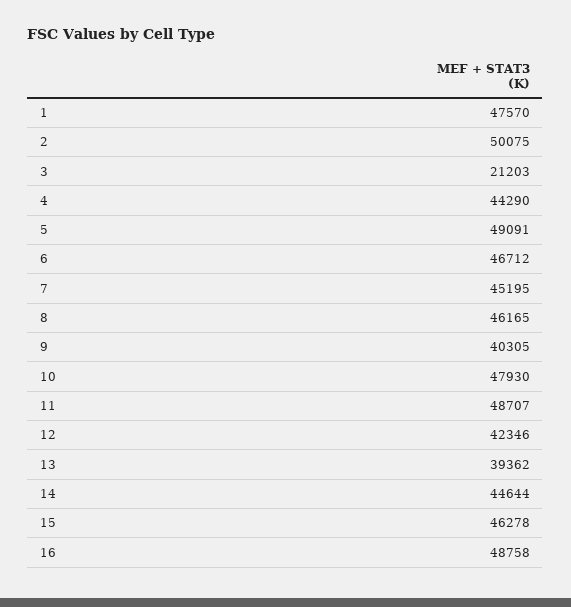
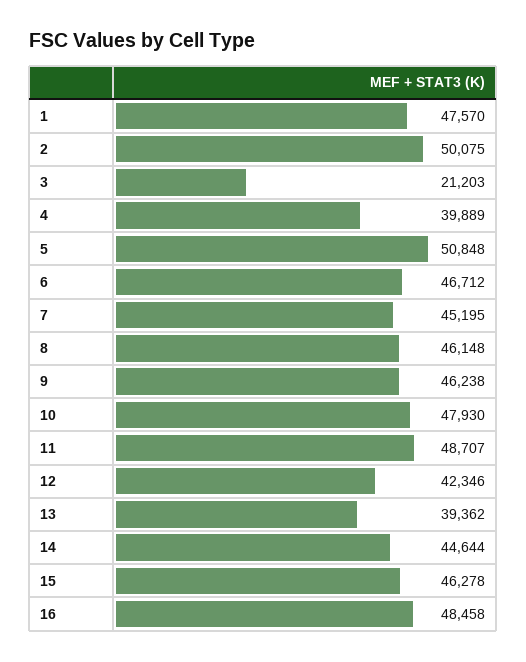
  {
    "1": 47570,
    "2": 50075,
    "3": 21203,
-   "4": 44290,
+   "4": 39889,
-   "5": 49091,
+   "5": 50848,
    "6": 46712,
    "7": 45195,
-   "8": 46165,
+   "8": 46148,
-   "9": 40305,
+   "9": 46238,
    "10": 47930,
    "11": 48707,
    "12": 42346,
    "13": 39362,
    "14": 44644,
    "15": 46278,
-   "16": 48758
+   "16": 48458
  }

